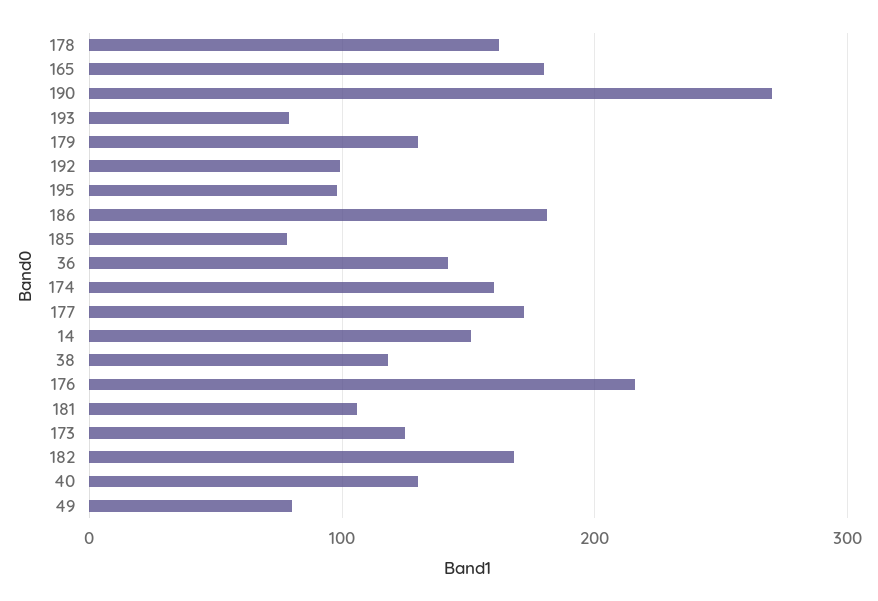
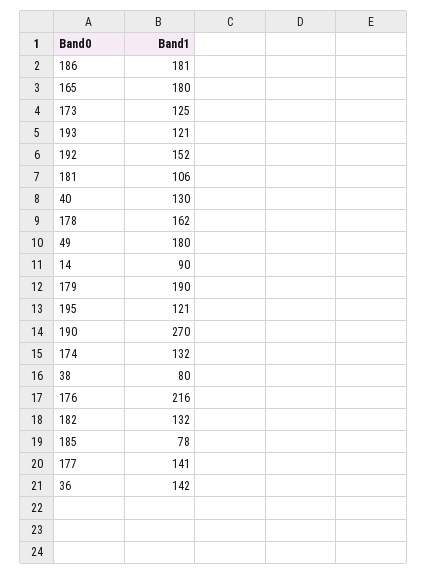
  {
    "178": 162,
    "165": 180,
    "190": 270,
-   "193": 80,
+   "193": 121,
-   "179": 130,
+   "179": 190,
-   "192": 100,
+   "192": 152,
-   "195": 100,
+   "195": 121,
    "186": 181,
    "185": 78,
    "36": 142,
-   "174": 160,
+   "174": 132,
-   "177": 170,
+   "177": 141,
-   "14": 150,
+   "14": 90,
-   "38": 120,
+   "38": 80,
    "176": 216,
    "181": 106,
    "173": 125,
-   "182": 170,
+   "182": 132,
    "40": 130,
-   "49": 80
+   "49": 180
  }

